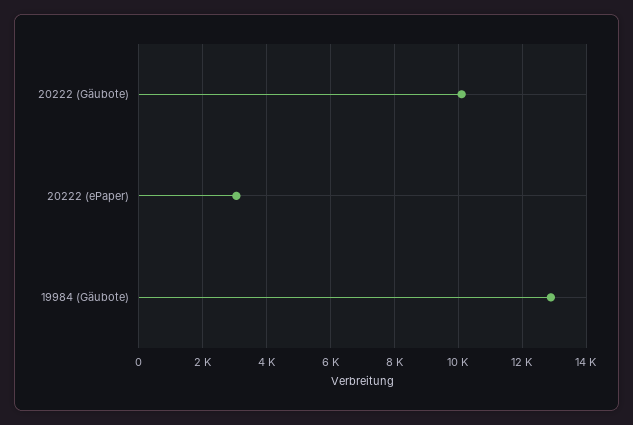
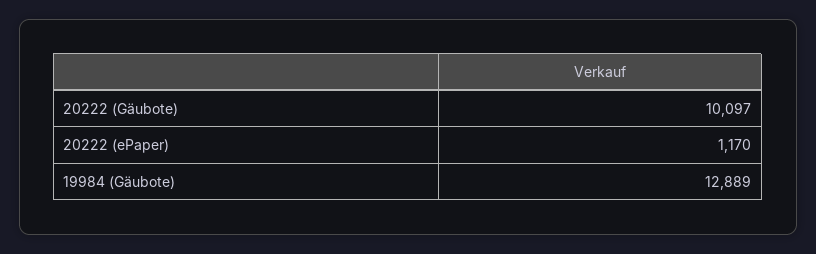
  {
    "20222 (Gäubote)": 10097,
-   "20222 (ePaper)": 3000,
+   "20222 (ePaper)": 1170,
    "19984 (Gäubote)": 12889
  }

